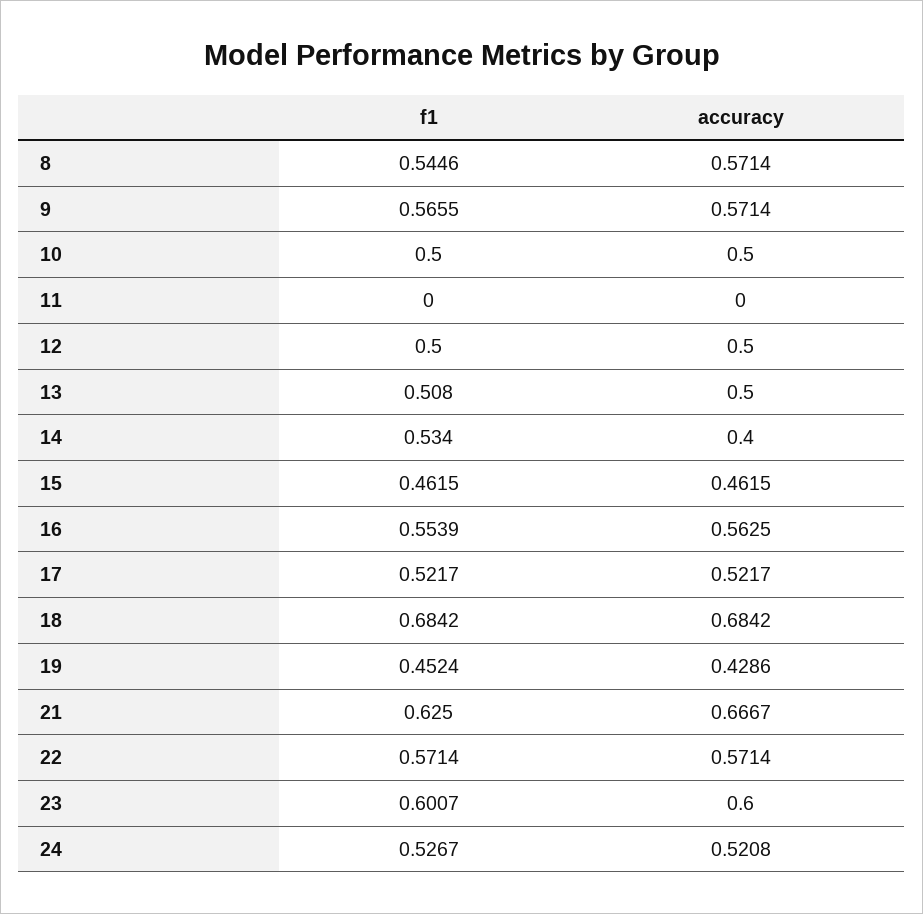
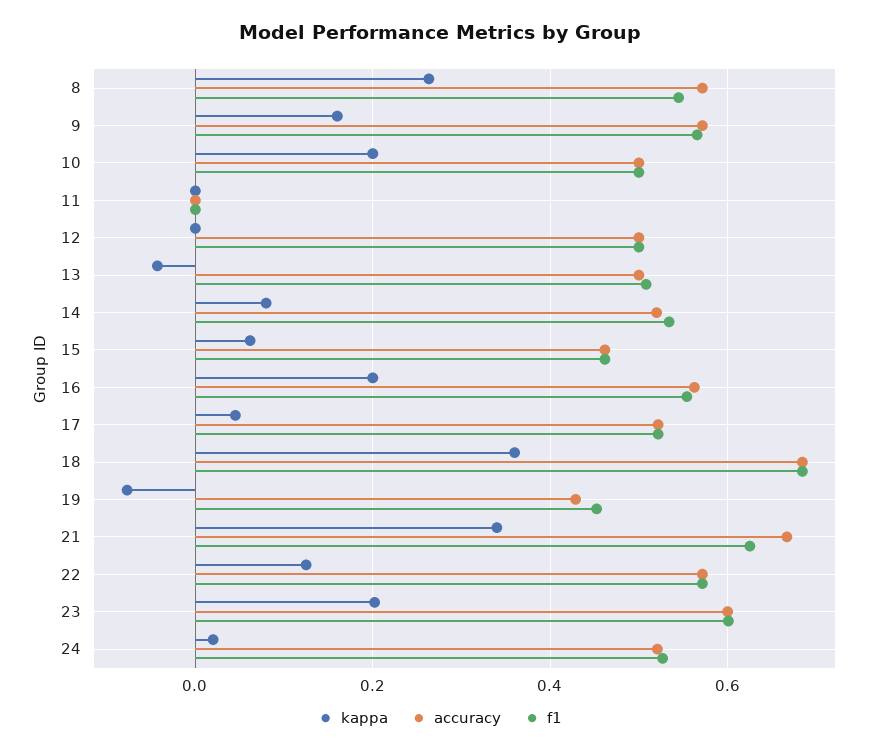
  {
    "f1": {
      "8": 0.5446,
      "9": 0.5655,
      "10": 0.5,
      "11": 0,
      "12": 0.5,
      "13": 0.508,
      "14": 0.534,
      "15": 0.4615,
      "16": 0.5539,
      "17": 0.5217,
      "18": 0.6842,
      "19": 0.4524,
      "21": 0.625,
      "22": 0.5714,
      "23": 0.6007,
      "24": 0.5267
    },
    "accuracy": {
      "8": 0.5714,
      "9": 0.5714,
      "10": 0.5,
      "11": 0,
      "12": 0.5,
      "13": 0.5,
-     "14": 0.4,
+     "14": 0.52,
      "15": 0.4615,
      "16": 0.5625,
      "17": 0.5217,
      "18": 0.6842,
      "19": 0.4286,
      "21": 0.6667,
      "22": 0.5714,
      "23": 0.6,
      "24": 0.5208
-   }
+   },
+   "kappa": {
+     "8": 0.26,
+     "9": 0.16,
+     "10": 0.2,
+     "11": 0,
+     "12": 0,
+     "13": -0.04,
+     "14": 0.08,
+     "15": 0.06,
+     "16": 0.2,
+     "17": 0.04,
+     "18": 0.36,
+     "19": -0.08,
+     "21": 0.34,
+     "22": 0.12,
+     "23": 0.2,
+     "24": 0.02
+   }
  }

